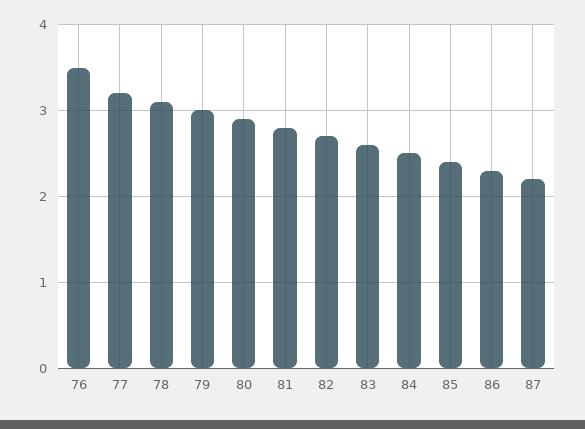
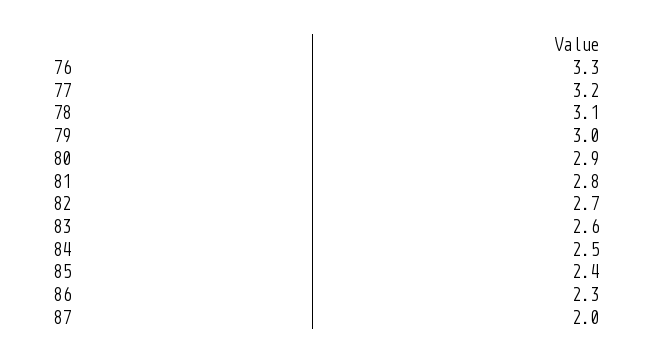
  {
-   "76": 3.5,
+   "76": 3.3,
    "77": 3.2,
    "78": 3.1,
    "79": 3,
    "80": 2.9,
    "81": 2.8,
    "82": 2.7,
    "83": 2.6,
    "84": 2.5,
    "85": 2.4,
    "86": 2.3,
-   "87": 2.2
+   "87": 2
  }

